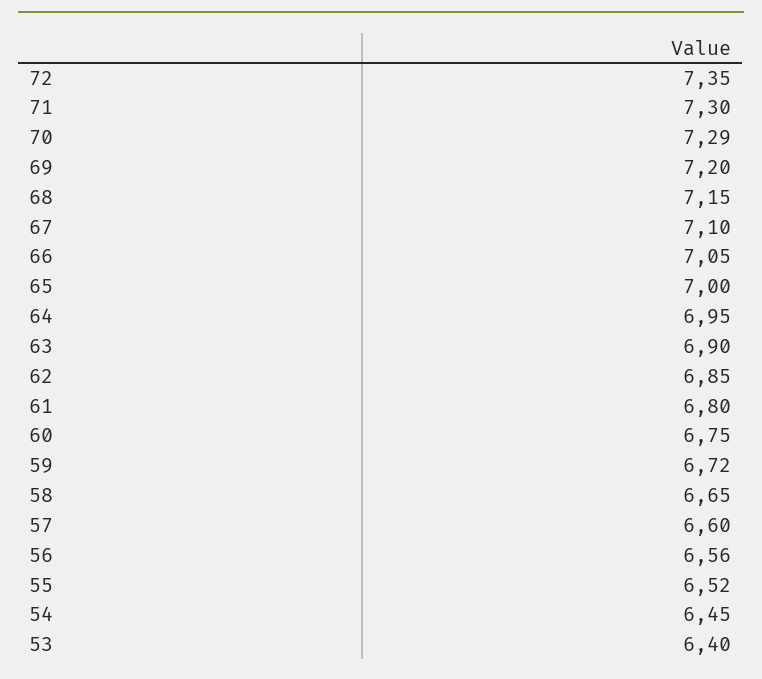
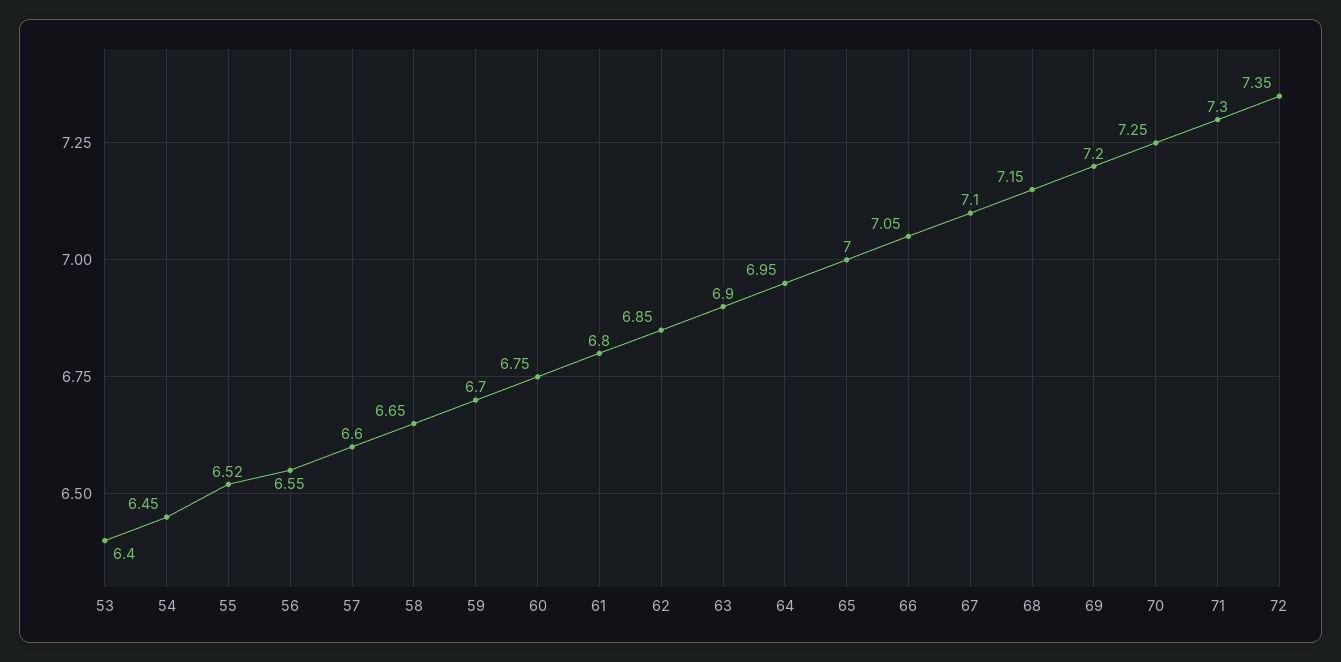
  {
    "72": 7.35,
    "71": 7.3,
-   "70": 7.29,
+   "70": 7.25,
    "69": 7.2,
    "68": 7.15,
    "67": 7.1,
    "66": 7.05,
    "65": 7,
    "64": 6.95,
    "63": 6.9,
    "62": 6.85,
    "61": 6.8,
    "60": 6.75,
-   "59": 6.72,
+   "59": 6.7,
    "58": 6.65,
    "57": 6.6,
-   "56": 6.56,
+   "56": 6.55,
    "55": 6.52,
    "54": 6.45,
    "53": 6.4
  }

